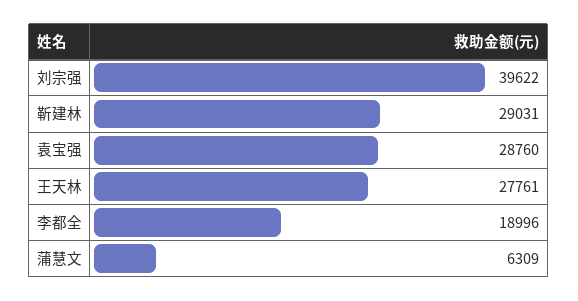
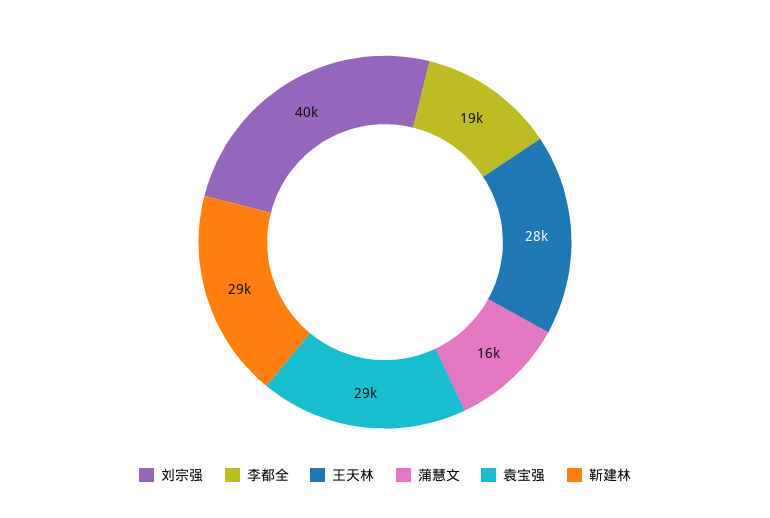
  {
    "刘宗强": 39622,
    "靳建林": 29031,
    "袁宝强": 28760,
    "王天林": 27761,
    "李都全": 18996,
-   "蒲慧文": 6309
+   "蒲慧文": 16000
  }

